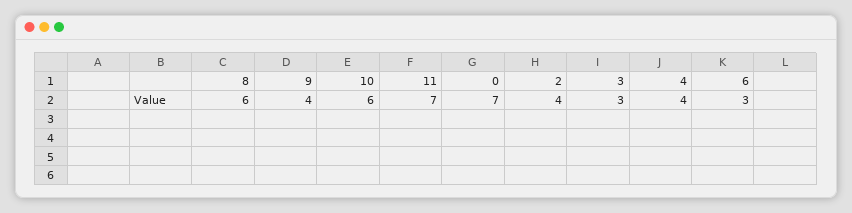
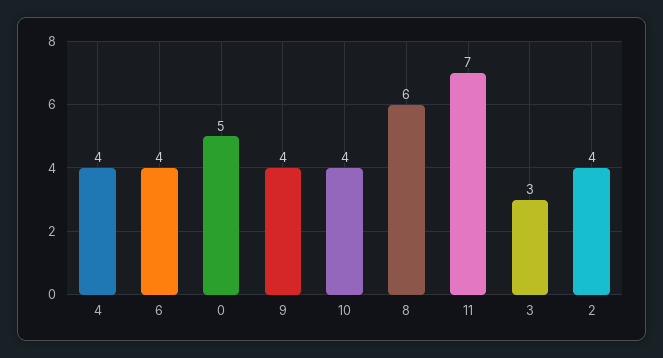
  {
    "8": 6,
    "9": 4,
-   "10": 6,
+   "10": 4,
    "11": 7,
-   "0": 7,
+   "0": 5,
    "2": 4,
    "3": 3,
    "4": 4,
-   "6": 3
+   "6": 4
  }

